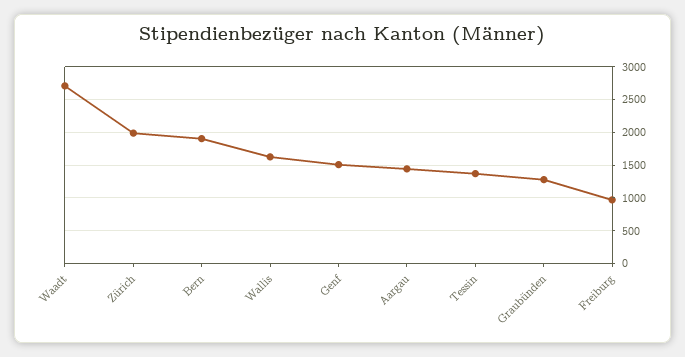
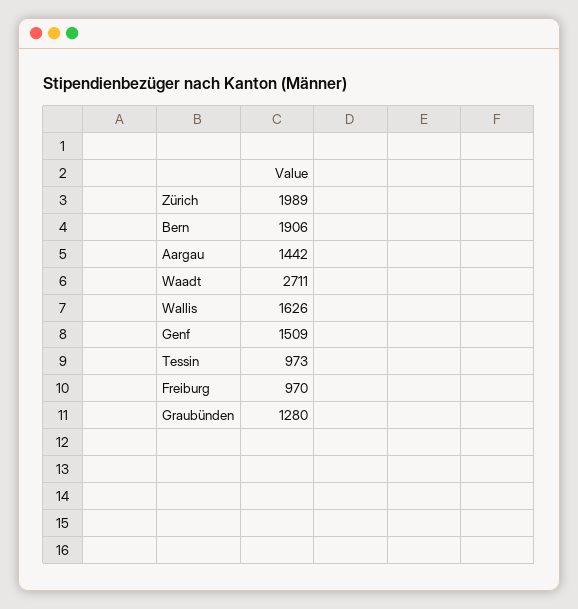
  {
    "Waadt": 2711,
    "Zürich": 1989,
    "Bern": 1906,
    "Wallis": 1626,
    "Genf": 1509,
    "Aargau": 1442,
-   "Tessin": 1400,
+   "Tessin": 973,
    "Graubünden": 1280,
    "Freiburg": 970
  }

